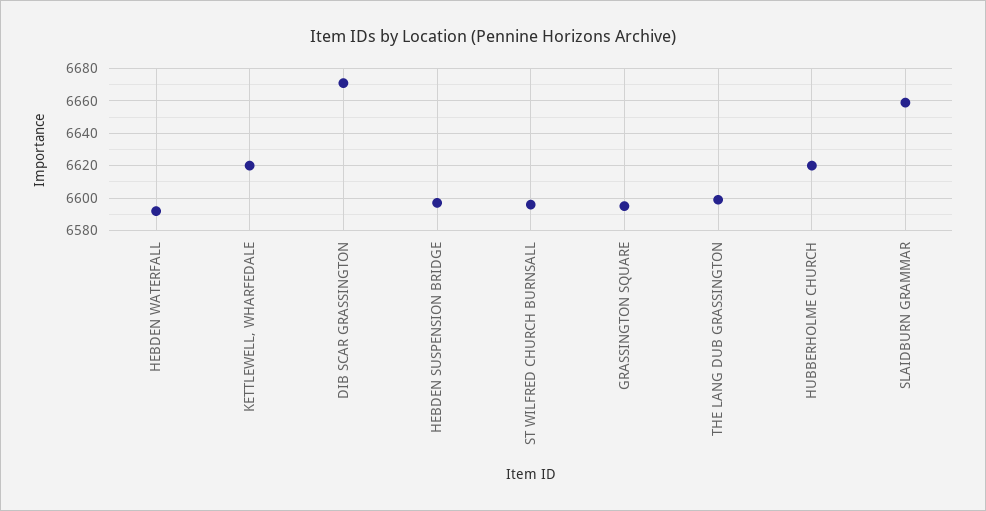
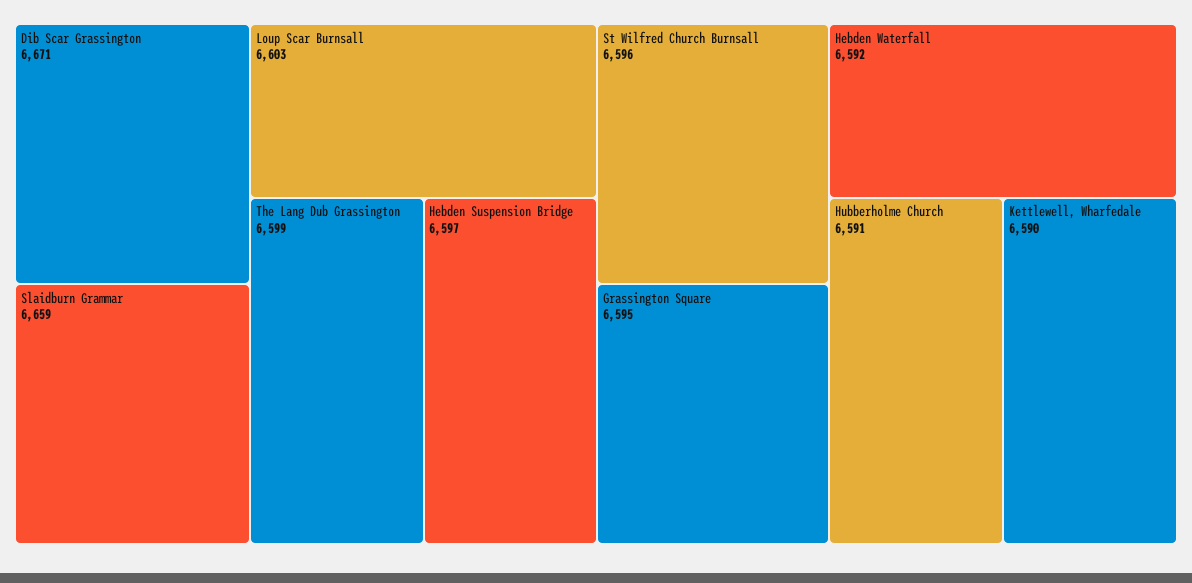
  {
    "HEBDEN WATERFALL": 6592,
-   "KETTLEWELL, WHARFEDALE": 6620,
+   "KETTLEWELL, WHARFEDALE": 6590,
    "DIB SCAR GRASSINGTON": 6671,
    "HEBDEN SUSPENSION BRIDGE": 6597,
    "ST WILFRED CHURCH BURNSALL": 6596,
    "GRASSINGTON SQUARE": 6595,
    "THE LANG DUB GRASSINGTON": 6599,
-   "HUBBERHOLME CHURCH": 6620,
+   "HUBBERHOLME CHURCH": 6591,
-   "SLAIDBURN GRAMMAR": 6659
+   "SLAIDBURN GRAMMAR": 6659,
+   "Loup Scar Burnsall": 6603
  }

